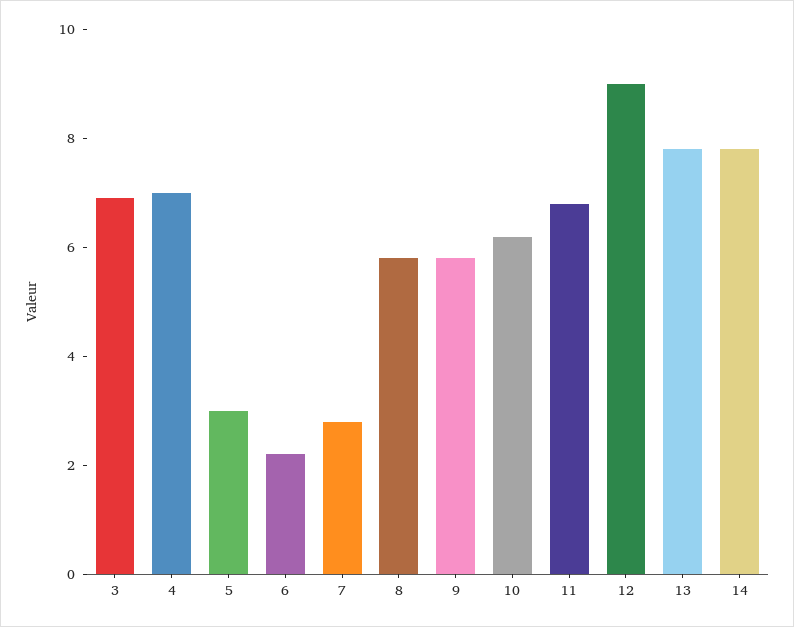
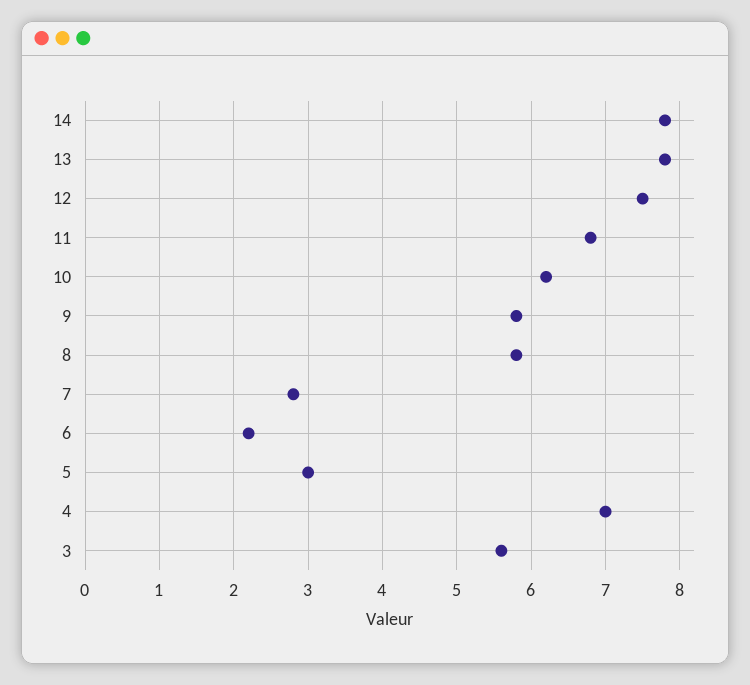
  {
-   "3": 7,
+   "3": 5.6,
    "4": 7,
    "5": 3,
    "6": 2.2,
    "7": 2.8,
    "8": 5.8,
    "9": 5.8,
    "10": 6.2,
    "11": 6.8,
-   "12": 9,
+   "12": 7.5,
    "13": 7.8,
    "14": 7.8
  }

